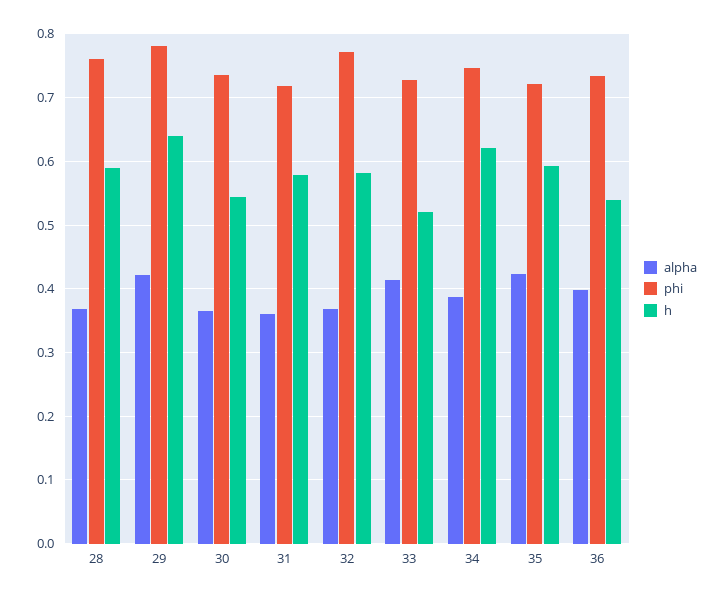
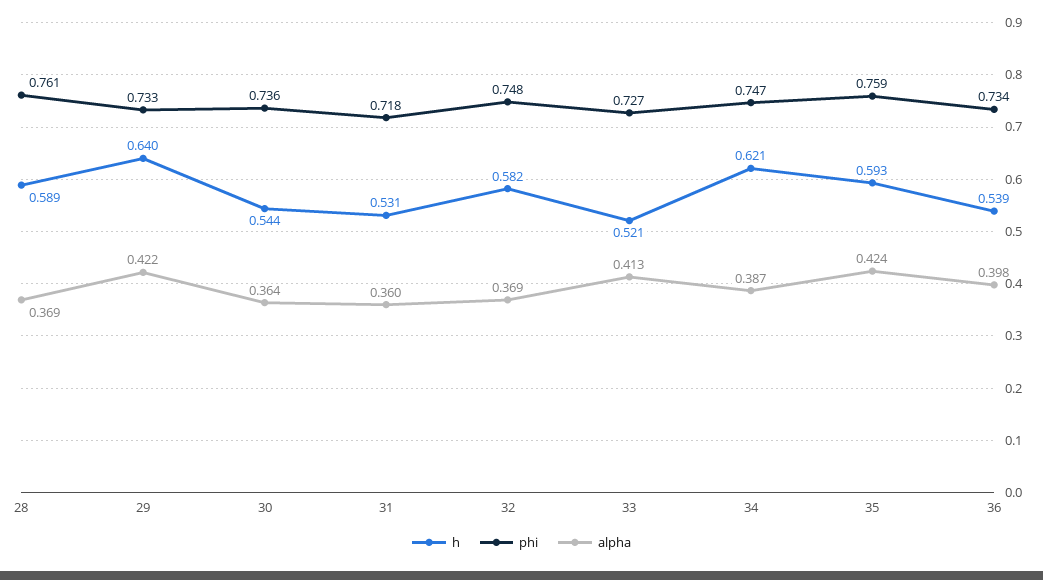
  {
    "alpha": {
      "28": 0.369,
      "29": 0.422,
      "30": 0.364,
      "31": 0.36,
      "32": 0.369,
      "33": 0.413,
      "34": 0.387,
      "35": 0.424,
      "36": 0.398
    },
    "phi": {
      "28": 0.761,
-     "29": 0.78,
+     "29": 0.733,
      "30": 0.736,
      "31": 0.718,
-     "32": 0.77,
+     "32": 0.748,
      "33": 0.727,
      "34": 0.747,
-     "35": 0.72,
+     "35": 0.759,
      "36": 0.734
    },
    "h": {
      "28": 0.589,
      "29": 0.64,
      "30": 0.544,
-     "31": 0.58,
+     "31": 0.531,
      "32": 0.582,
      "33": 0.521,
      "34": 0.621,
      "35": 0.593,
      "36": 0.539
    }
  }

